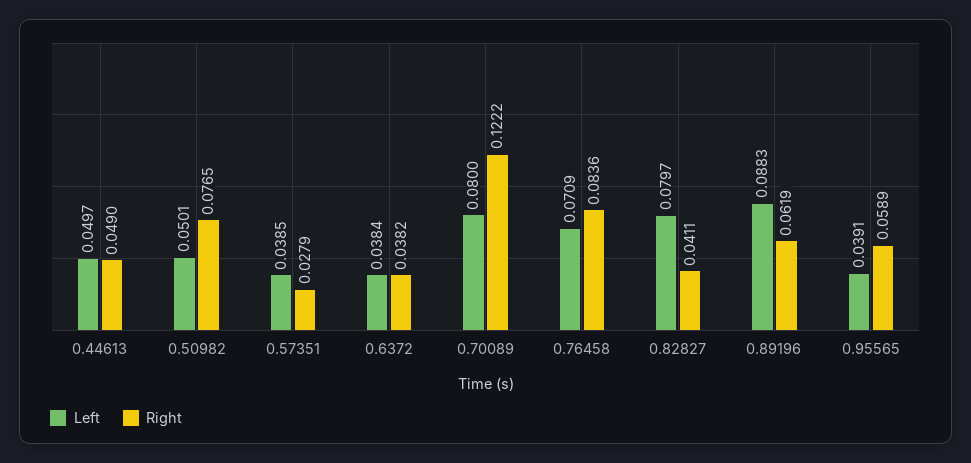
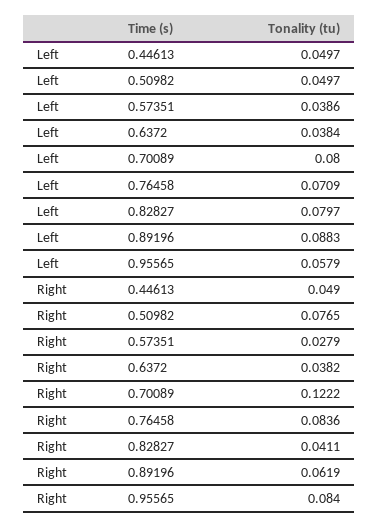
  {
    "Left": {
      "0.44613": 0.0497,
-     "0.50982": 0.0501,
+     "0.50982": 0.0497,
-     "0.57351": 0.0385,
+     "0.57351": 0.0386,
      "0.6372": 0.0384,
      "0.70089": 0.08,
      "0.76458": 0.0709,
      "0.82827": 0.0797,
      "0.89196": 0.0883,
-     "0.95565": 0.0391
+     "0.95565": 0.0579
    },
    "Right": {
      "0.44613": 0.049,
      "0.50982": 0.0765,
      "0.57351": 0.0279,
      "0.6372": 0.0382,
      "0.70089": 0.1222,
      "0.76458": 0.0836,
      "0.82827": 0.0411,
      "0.89196": 0.0619,
-     "0.95565": 0.0589
+     "0.95565": 0.084
    }
  }

